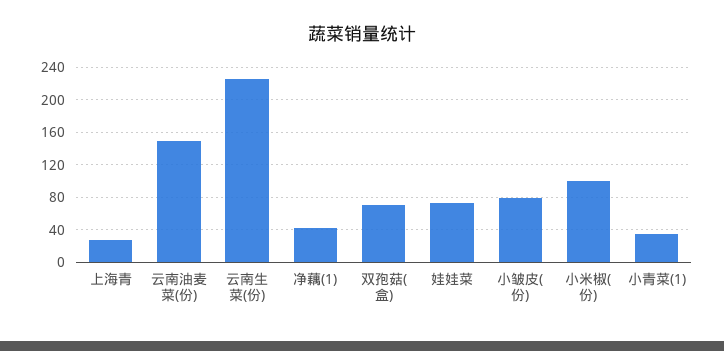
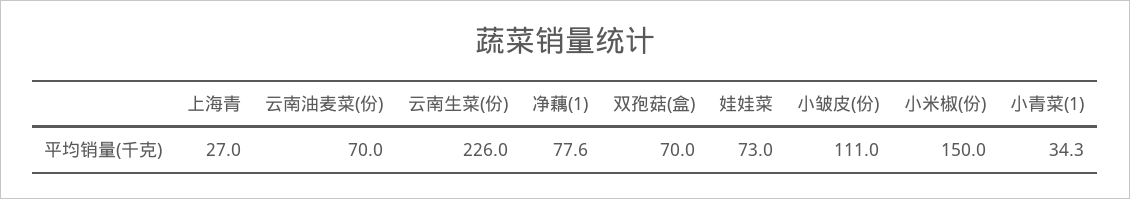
  {
    "上海青": 27,
-   "云南油麦菜(份)": 150,
+   "云南油麦菜(份)": 70,
    "云南生菜(份)": 226,
-   "净藕(1)": 40,
+   "净藕(1)": 77.6,
    "双孢菇(盒)": 70,
    "娃娃菜": 73,
-   "小皱皮(份)": 80,
+   "小皱皮(份)": 111,
-   "小米椒(份)": 100,
+   "小米椒(份)": 150,
    "小青菜(1)": 34.3
  }

